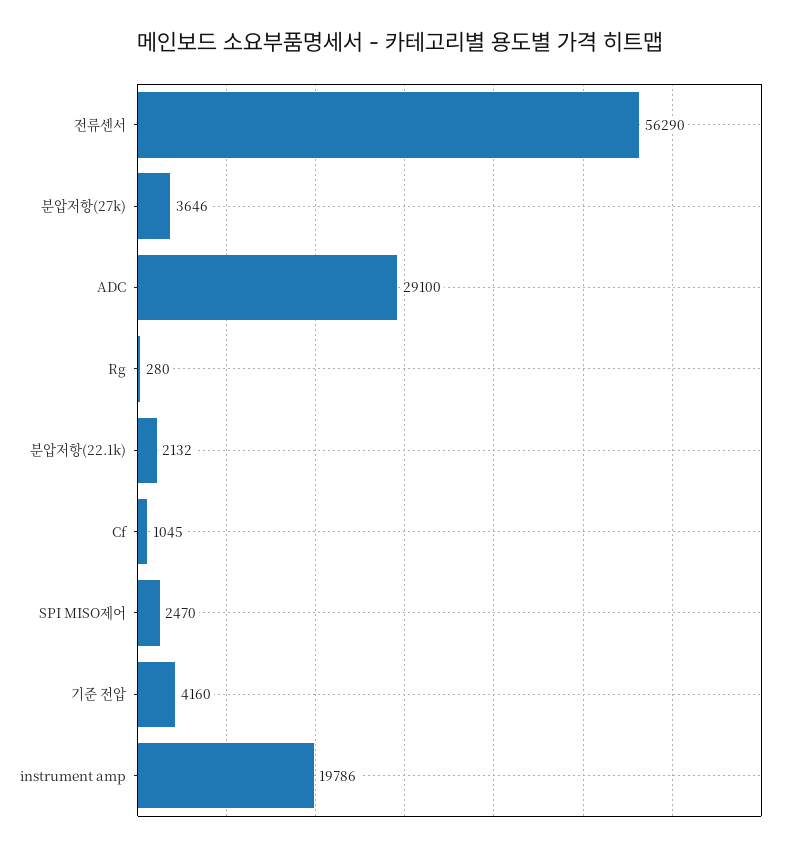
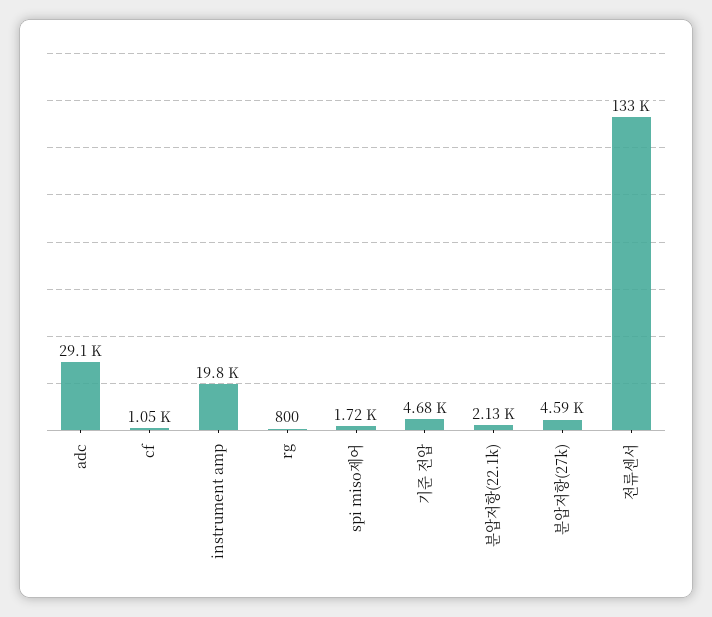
  {
-   "전류센서": 56290,
+   "전류센서": 133000,
-   "분압저항(27k)": 3646,
+   "분압저항(27k)": 4590,
    "ADC": 29100,
-   "Rg": 280,
+   "Rg": 800,
    "분압저항(22.1k)": 2132,
    "Cf": 1045,
-   "SPI MISO제어": 2470,
+   "SPI MISO제어": 1720,
-   "기준 전압": 4160,
+   "기준 전압": 4680,
    "instrument amp": 19786
  }

